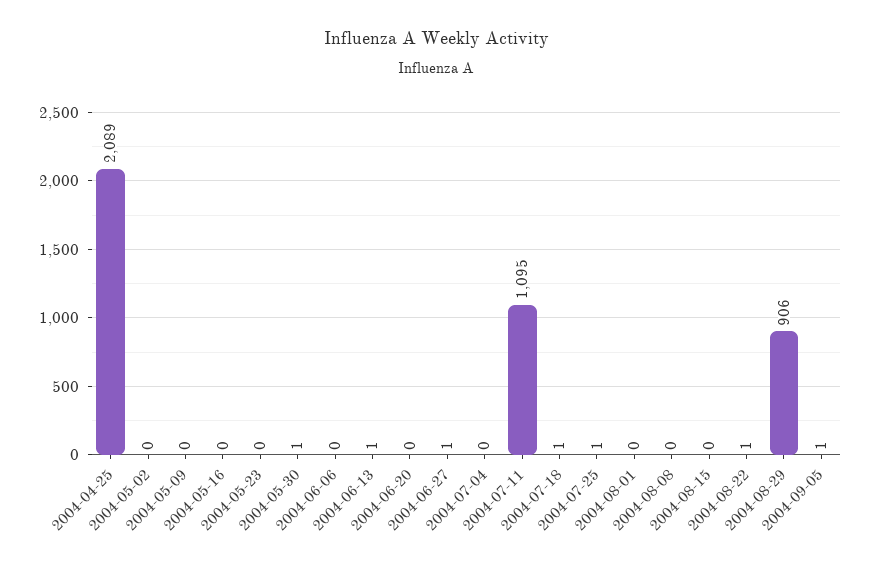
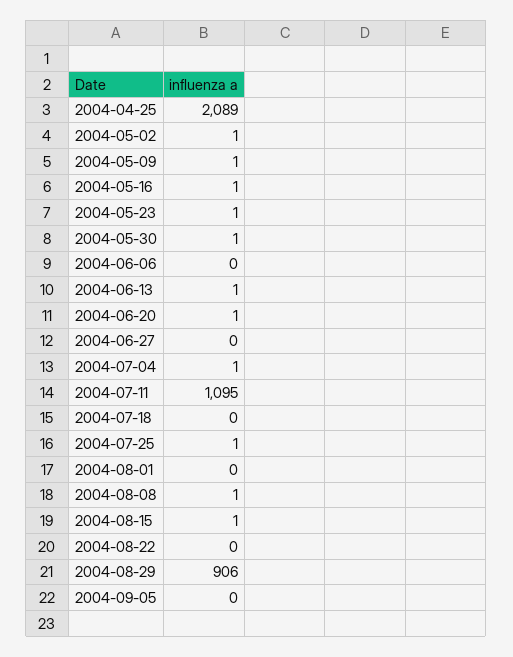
  {
    "2004-04-25": 2089,
-   "2004-05-02": 0,
+   "2004-05-02": 1,
-   "2004-05-09": 0,
+   "2004-05-09": 1,
-   "2004-05-16": 0,
+   "2004-05-16": 1,
-   "2004-05-23": 0,
+   "2004-05-23": 1,
    "2004-05-30": 1,
    "2004-06-06": 0,
    "2004-06-13": 1,
-   "2004-06-20": 0,
+   "2004-06-20": 1,
-   "2004-06-27": 1,
+   "2004-06-27": 0,
-   "2004-07-04": 0,
+   "2004-07-04": 1,
    "2004-07-11": 1095,
-   "2004-07-18": 1,
+   "2004-07-18": 0,
    "2004-07-25": 1,
    "2004-08-01": 0,
-   "2004-08-08": 0,
+   "2004-08-08": 1,
-   "2004-08-15": 0,
+   "2004-08-15": 1,
-   "2004-08-22": 1,
+   "2004-08-22": 0,
    "2004-08-29": 906,
-   "2004-09-05": 1
+   "2004-09-05": 0
  }

